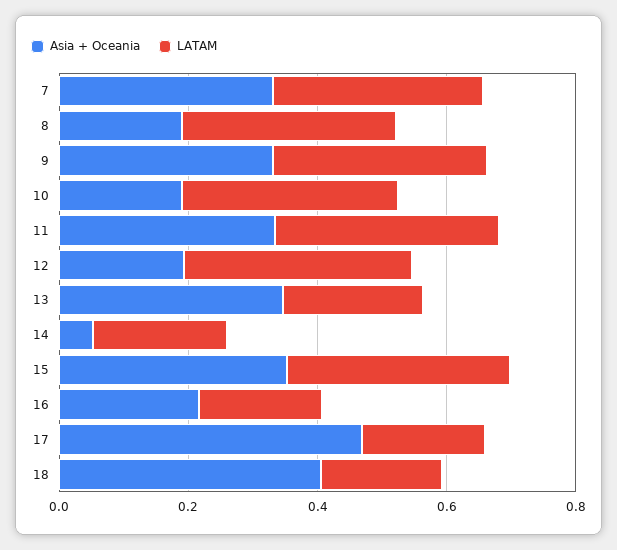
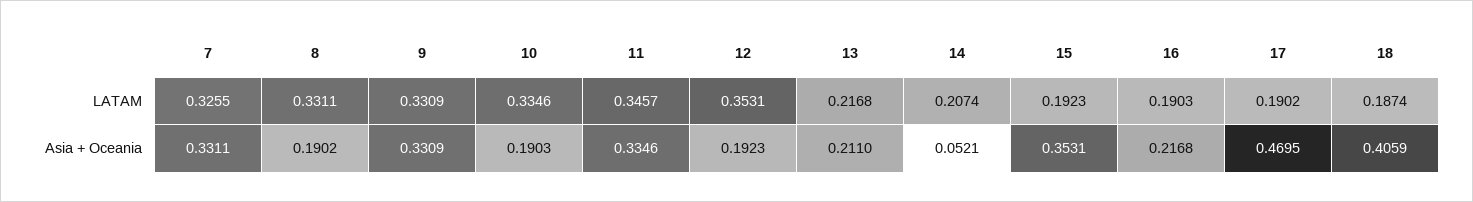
  {
    "Asia + Oceania": {
      "7": 0.3311,
      "8": 0.1902,
      "9": 0.3309,
      "10": 0.1903,
      "11": 0.3346,
      "12": 0.1923,
-     "13": 0.35,
+     "13": 0.211,
      "14": 0.0521,
      "15": 0.3531,
      "16": 0.2168,
      "17": 0.4695,
      "18": 0.4059
    },
    "LATAM": {
      "7": 0.3255,
      "8": 0.3311,
      "9": 0.3309,
      "10": 0.3346,
      "11": 0.3457,
      "12": 0.3531,
      "13": 0.2168,
      "14": 0.2074,
-     "15": 0.35,
+     "15": 0.1923,
      "16": 0.1903,
      "17": 0.1902,
      "18": 0.1874
    }
  }

